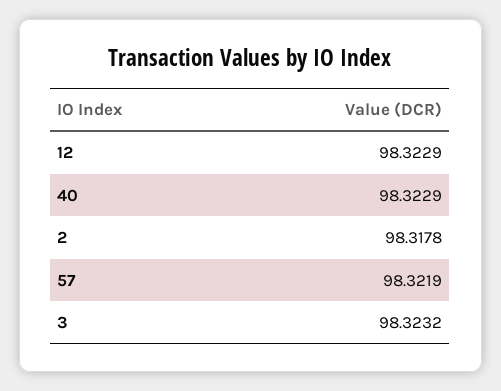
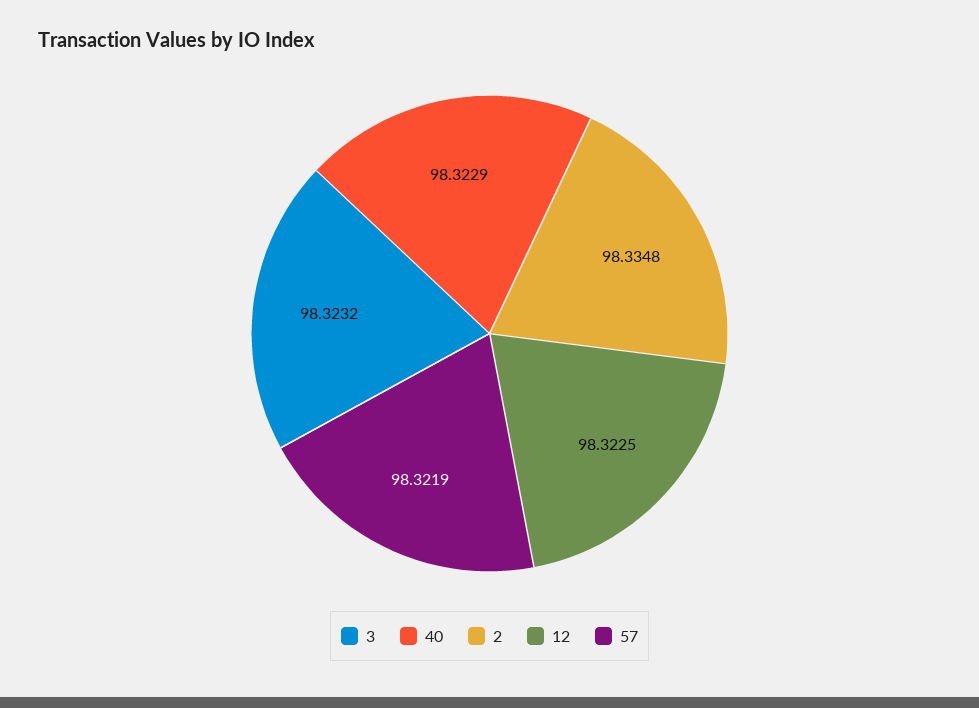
  {
-   "12": 98.3229,
+   "12": 98.3225,
    "40": 98.3229,
-   "2": 98.3178,
+   "2": 98.3348,
    "57": 98.3219,
    "3": 98.3232
  }

